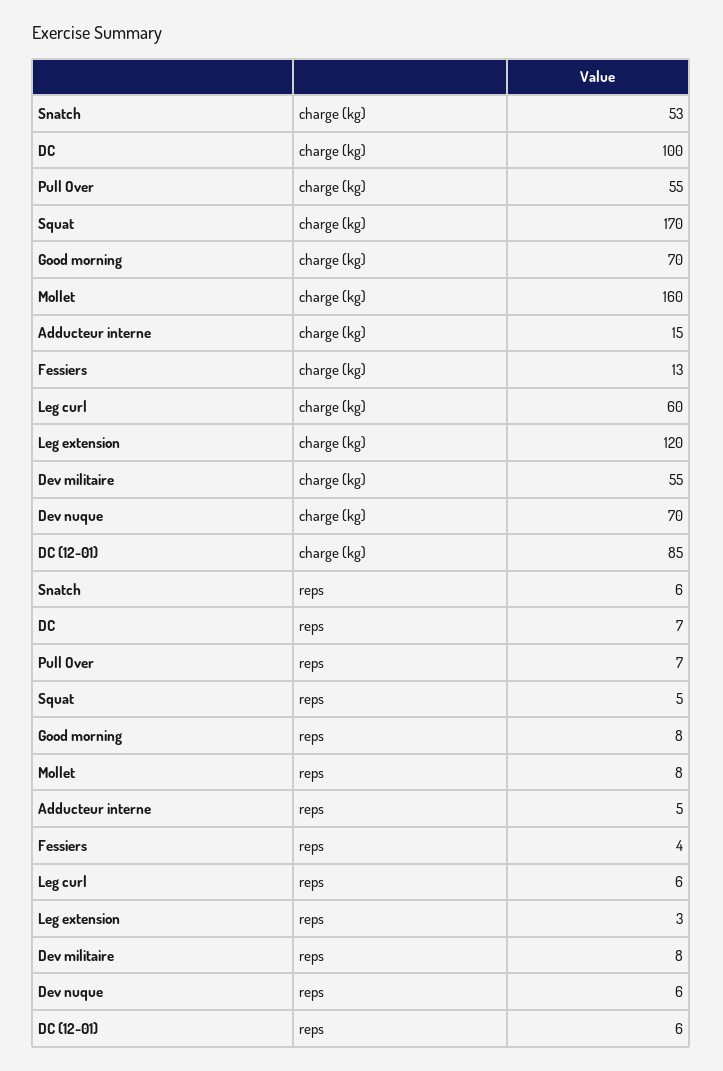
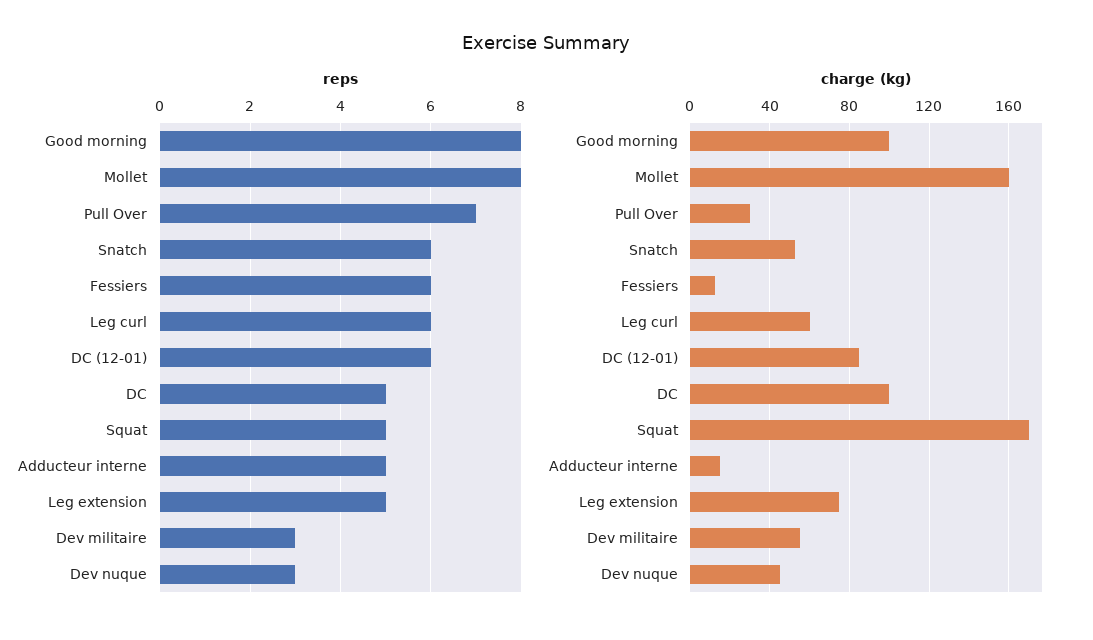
  {
    "charge (kg)": {
      "Snatch": 53,
      "DC": 100,
-     "Pull Over": 55,
+     "Pull Over": 30,
      "Squat": 170,
-     "Good morning": 70,
+     "Good morning": 100,
      "Mollet": 160,
      "Adducteur interne": 15,
      "Fessiers": 13,
      "Leg curl": 60,
-     "Leg extension": 120,
+     "Leg extension": 75,
      "Dev militaire": 55,
-     "Dev nuque": 70,
+     "Dev nuque": 45,
      "DC (12-01)": 85
    },
    "reps": {
      "Snatch": 6,
-     "DC": 7,
+     "DC": 5,
      "Pull Over": 7,
      "Squat": 5,
      "Good morning": 8,
      "Mollet": 8,
      "Adducteur interne": 5,
-     "Fessiers": 4,
+     "Fessiers": 6,
      "Leg curl": 6,
-     "Leg extension": 3,
+     "Leg extension": 5,
-     "Dev militaire": 8,
+     "Dev militaire": 3,
-     "Dev nuque": 6,
+     "Dev nuque": 3,
      "DC (12-01)": 6
    }
  }

